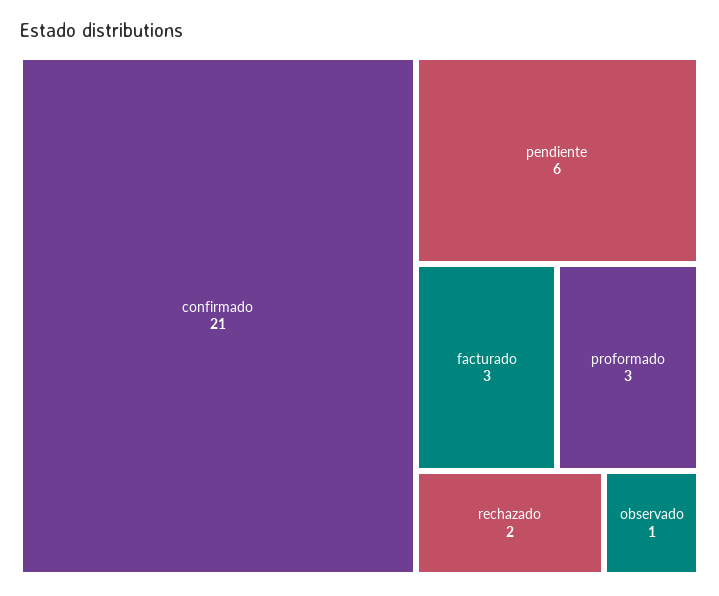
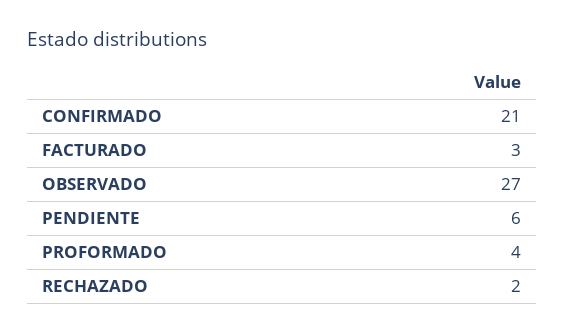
  {
    "confirmado": 21,
    "pendiente": 6,
    "facturado": 3,
-   "proformado": 3,
+   "proformado": 4,
    "rechazado": 2,
-   "observado": 1
+   "observado": 27
  }

